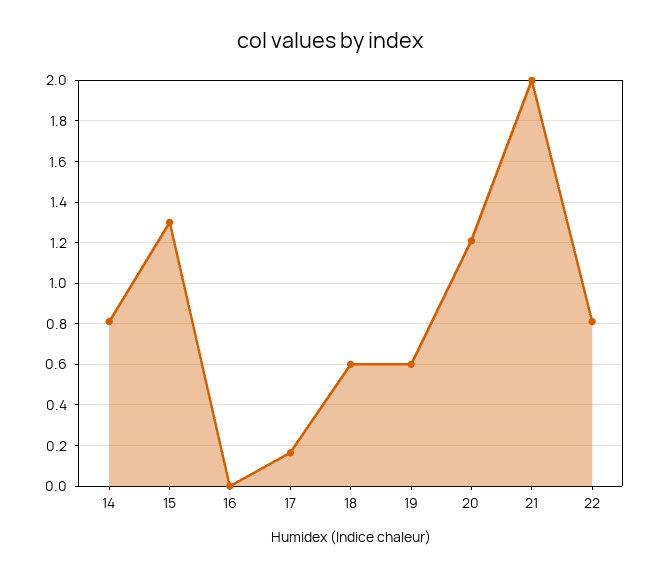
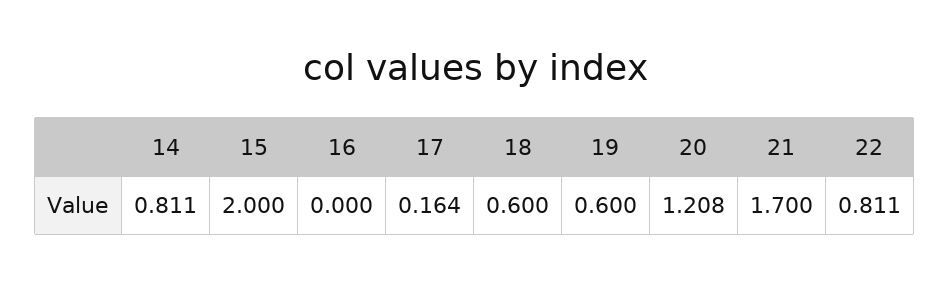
  {
    "14": 0.811,
-   "15": 1.3,
+   "15": 2,
    "16": 0,
    "17": 0.164,
    "18": 0.6,
    "19": 0.6,
    "20": 1.208,
-   "21": 2,
+   "21": 1.7,
    "22": 0.811
  }

